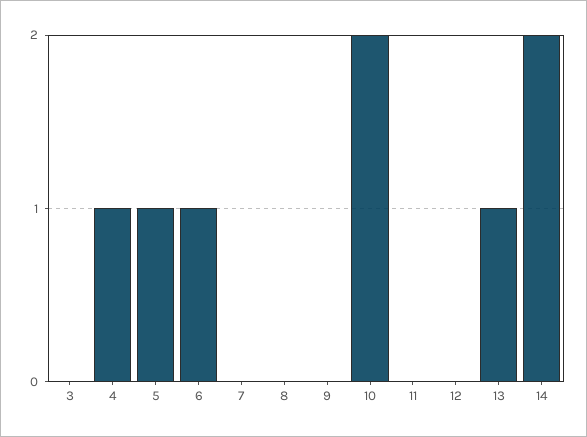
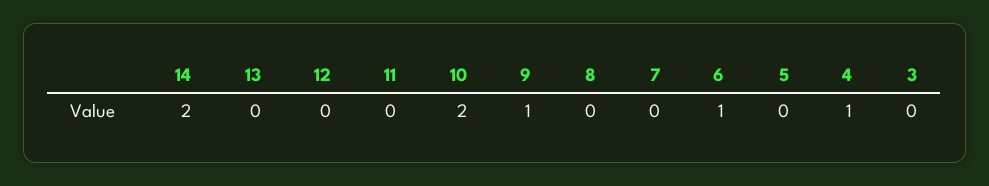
  {
    "3": 0,
    "4": 1,
-   "5": 1,
+   "5": 0,
    "6": 1,
    "7": 0,
    "8": 0,
-   "9": 0,
+   "9": 1,
    "10": 2,
    "11": 0,
    "12": 0,
-   "13": 1,
+   "13": 0,
    "14": 2
  }

